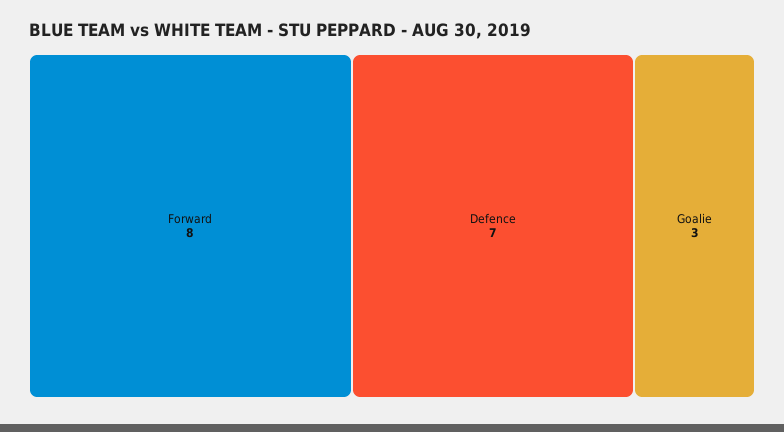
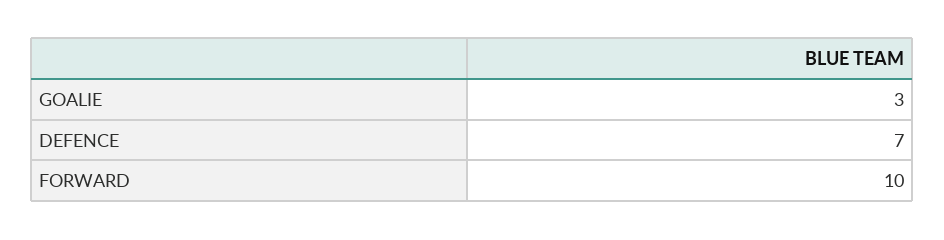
  {
-   "Forward": 8,
+   "Forward": 10,
    "Defence": 7,
    "Goalie": 3
  }

